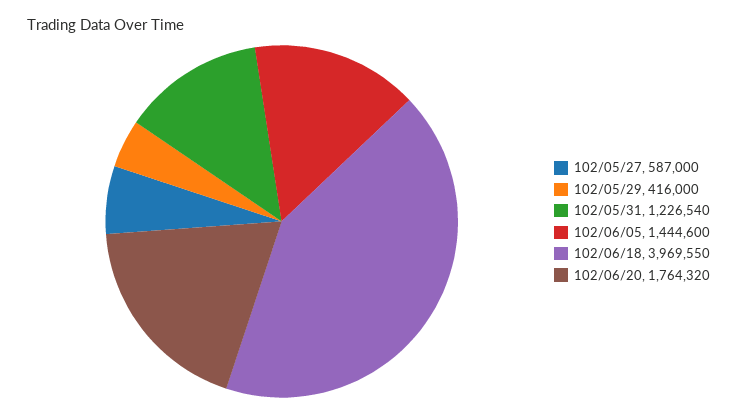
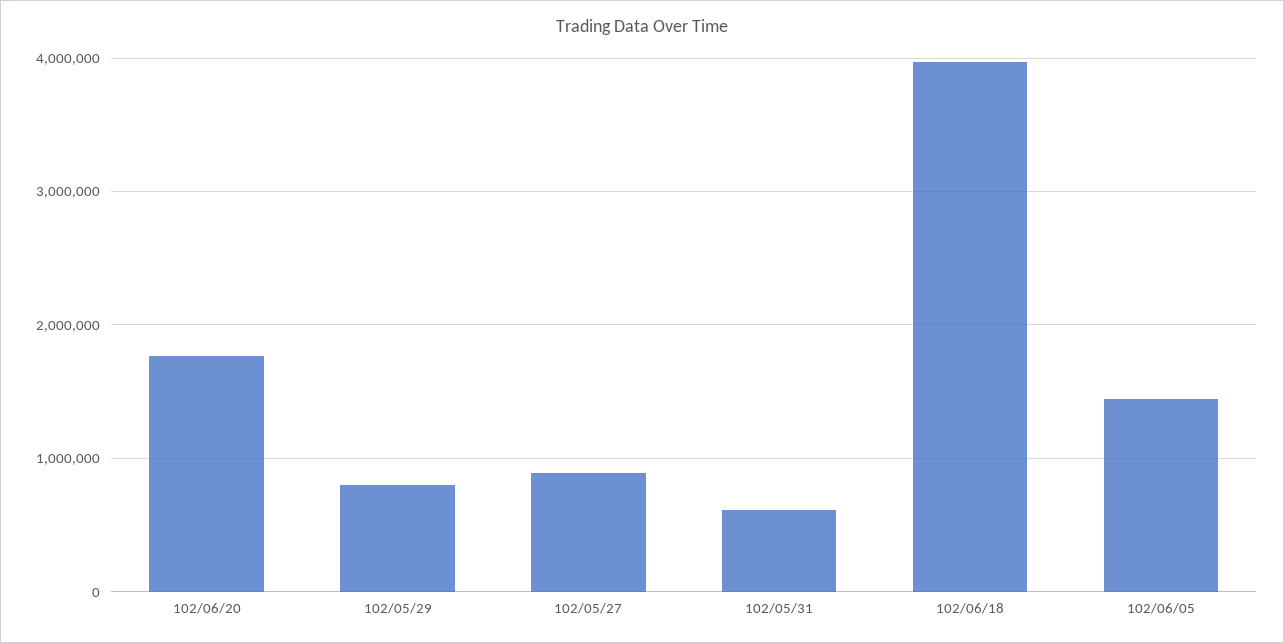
  {
-   "102/05/27": 587000,
+   "102/05/27": 900000,
-   "102/05/29": 416000,
+   "102/05/29": 800000,
-   "102/05/31": 1226540,
+   "102/05/31": 600000,
    "102/06/05": 1444600,
    "102/06/18": 3969550,
    "102/06/20": 1764320
  }

